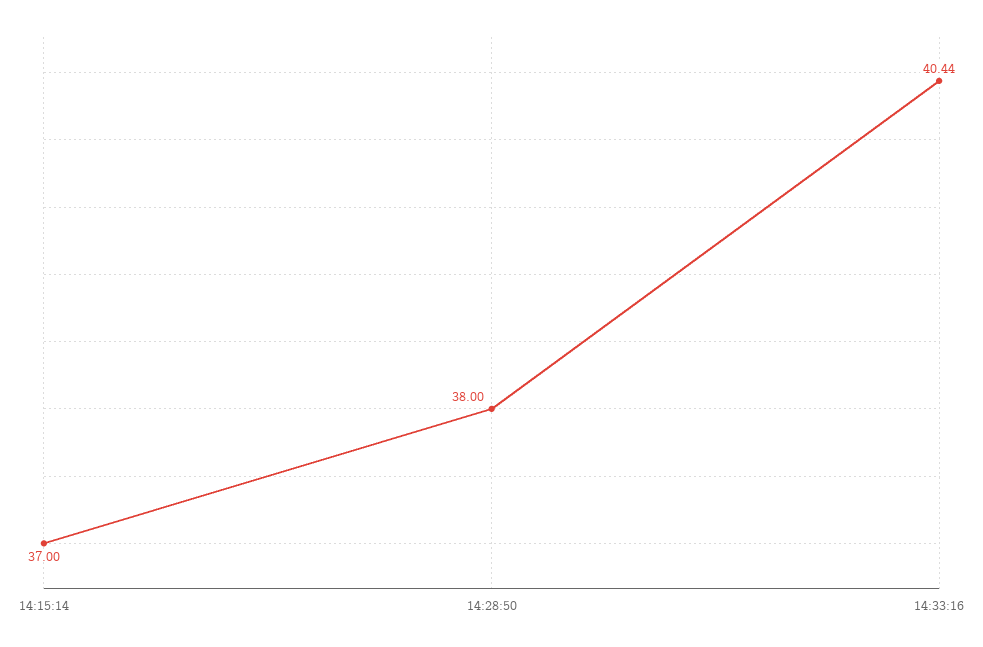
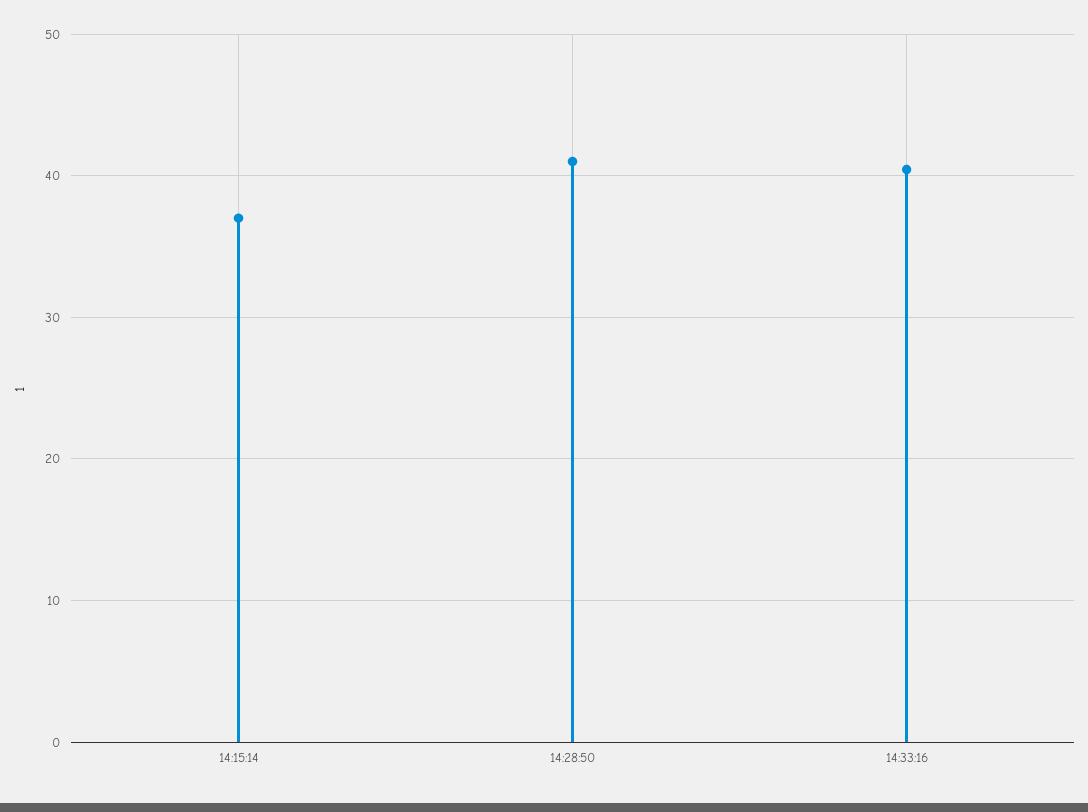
  {
    "14:15:14": 37,
-   "14:28:50": 38,
+   "14:28:50": 41,
    "14:33:16": 40.44
  }

